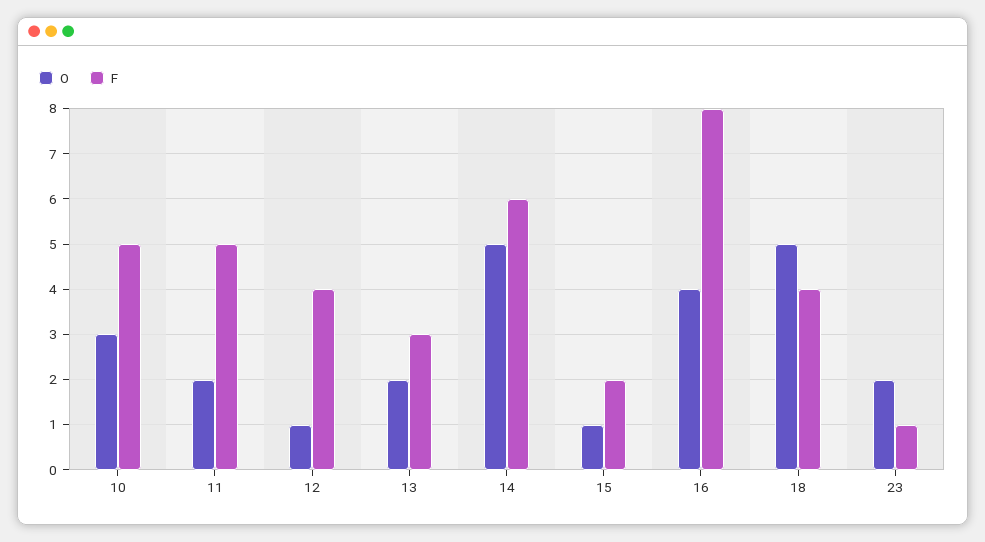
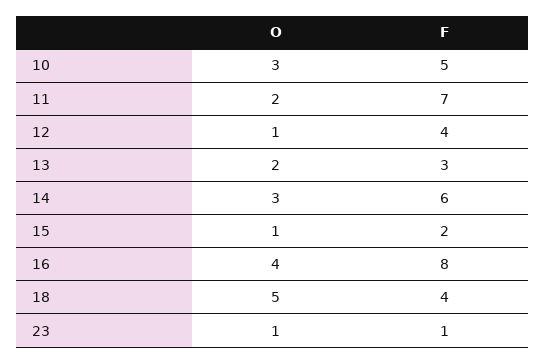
  {
    "O": {
      "10": 3,
      "11": 2,
      "12": 1,
      "13": 2,
-     "14": 5,
+     "14": 3,
      "15": 1,
      "16": 4,
      "18": 5,
-     "23": 2
+     "23": 1
    },
    "F": {
      "10": 5,
-     "11": 5,
+     "11": 7,
      "12": 4,
      "13": 3,
      "14": 6,
      "15": 2,
      "16": 8,
      "18": 4,
      "23": 1
    }
  }

